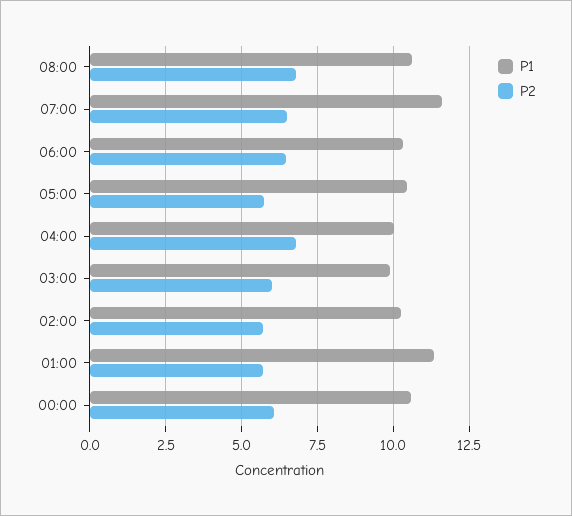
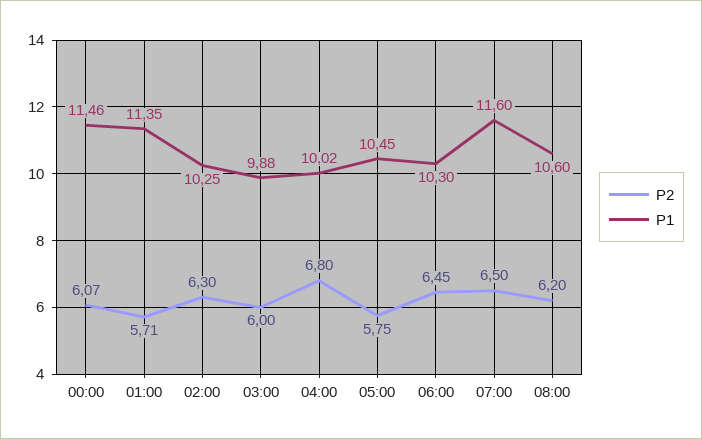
  {
    "P1": {
      "08:00": 10.6,
      "07:00": 11.6,
      "06:00": 10.3,
      "05:00": 10.45,
      "04:00": 10.02,
      "03:00": 9.88,
      "02:00": 10.25,
      "01:00": 11.35,
-     "00:00": 10.5
+     "00:00": 11.46
    },
    "P2": {
-     "08:00": 6.75,
+     "08:00": 6.2,
      "07:00": 6.5,
      "06:00": 6.45,
      "05:00": 5.75,
      "04:00": 6.8,
      "03:00": 6,
-     "02:00": 5.75,
+     "02:00": 6.3,
      "01:00": 5.71,
      "00:00": 6.07
    }
  }

